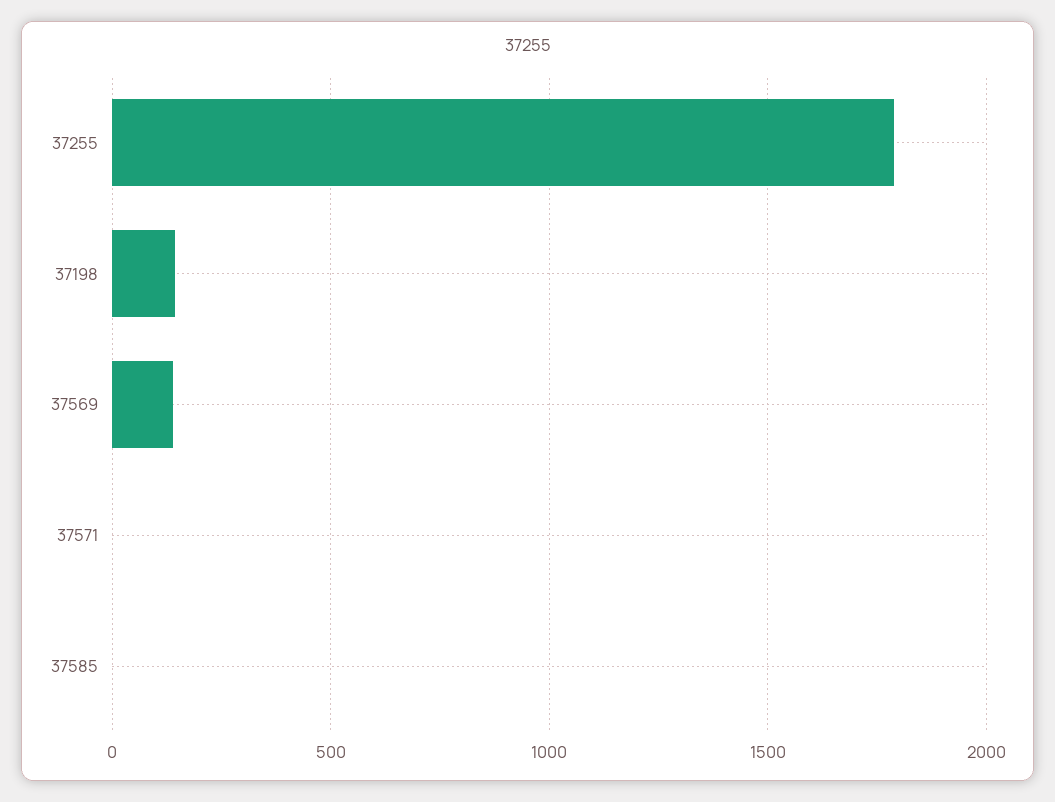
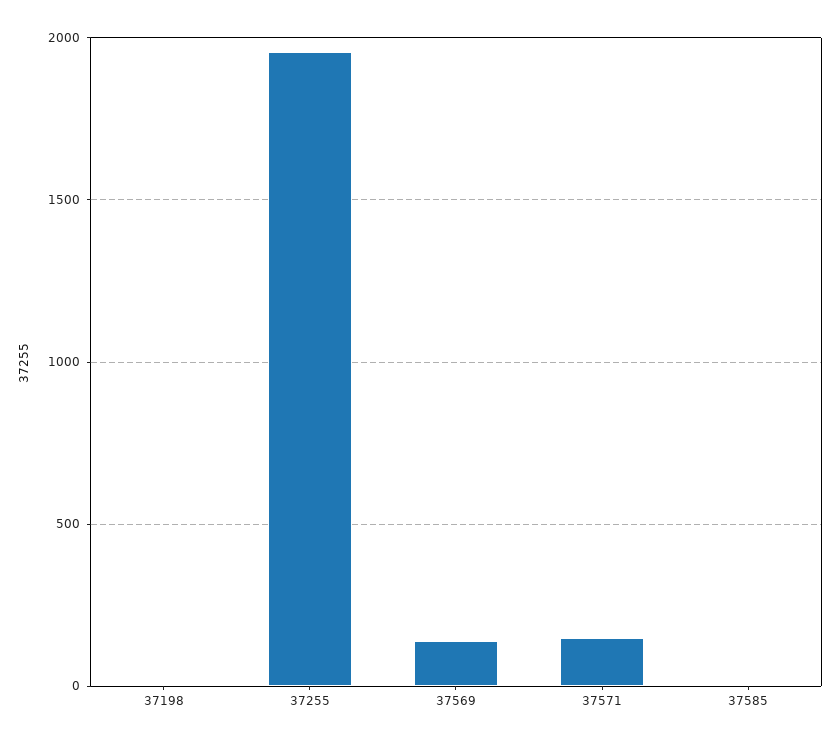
  {
-   "37255": 1800,
+   "37255": 1950,
-   "37198": 150,
+   "37198": 0,
    "37569": 150,
-   "37571": 0,
+   "37571": 150,
    "37585": 0
  }

